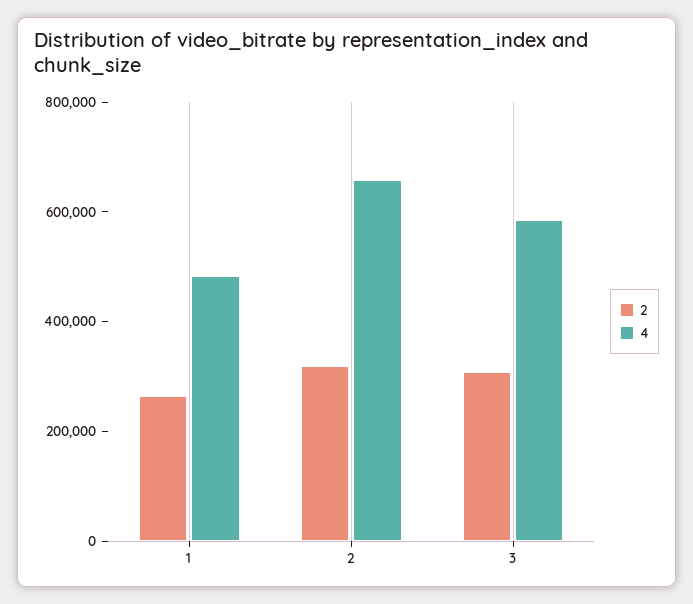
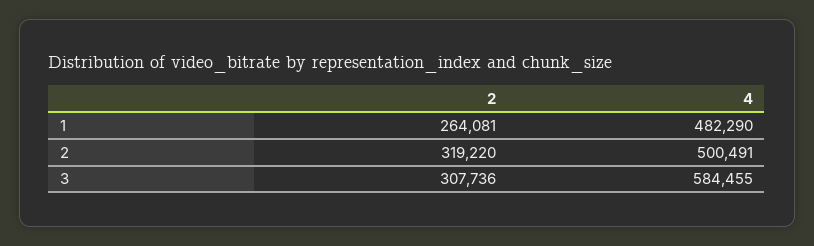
  {
    "2": {
      "1": 264081,
      "2": 319220,
      "3": 307736
    },
    "4": {
      "1": 482290,
-     "2": 650000,
+     "2": 500491,
      "3": 584455
    }
  }

